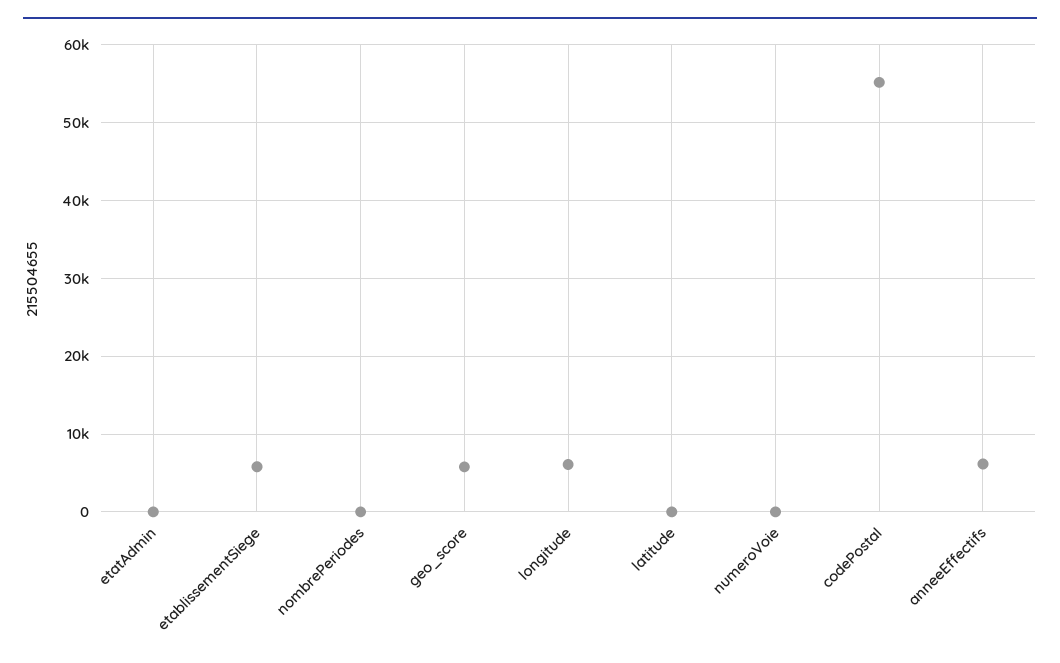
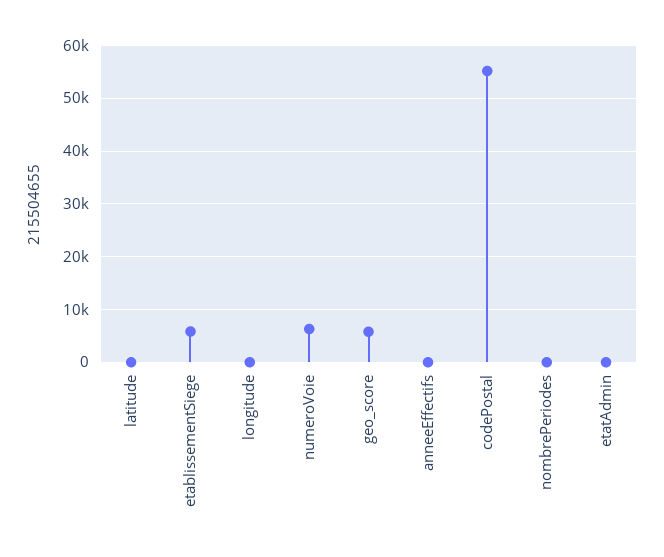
  {
    "etatAdmin": 0,
    "etablissementSiege": 6000,
    "nombrePeriodes": 0,
    "geo_score": 6000,
-   "longitude": 6000,
+   "longitude": 0,
    "latitude": 0,
-   "numeroVoie": 0,
+   "numeroVoie": 6000,
    "codePostal": 55000,
-   "anneeEffectifs": 6000
+   "anneeEffectifs": 0
  }

